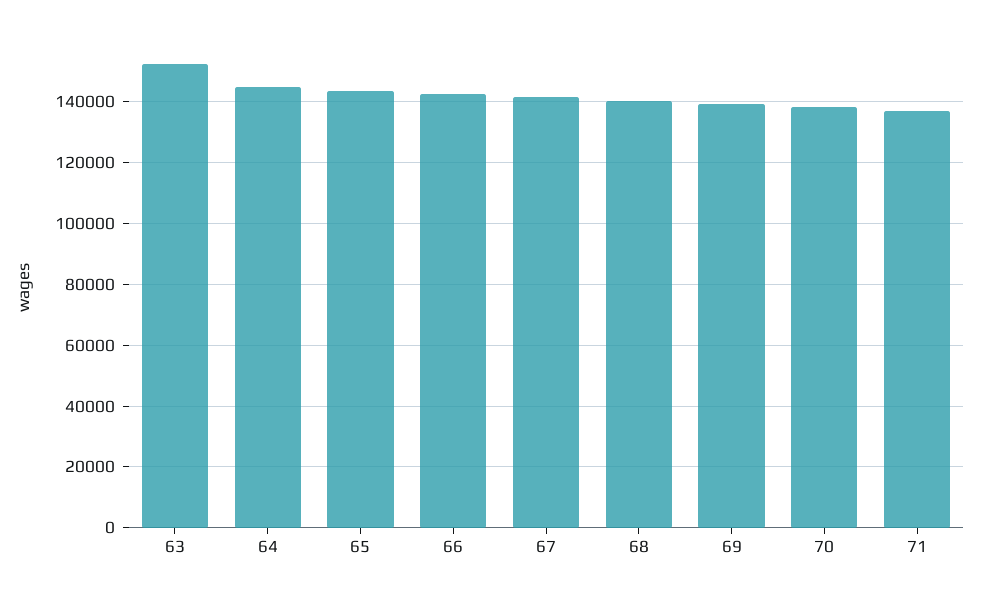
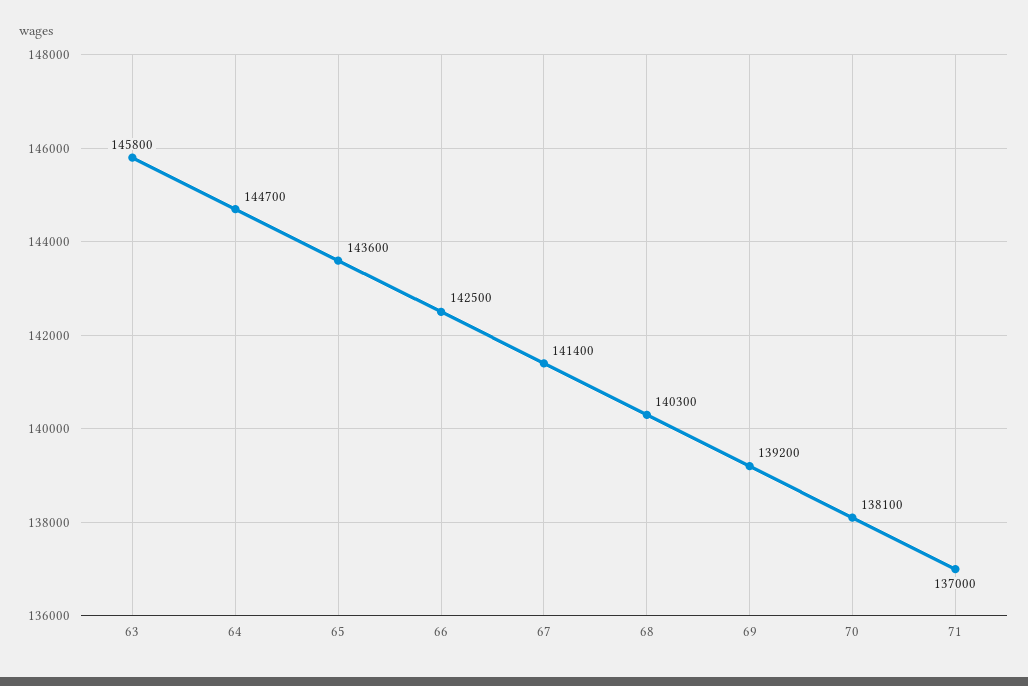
  {
-   "63": 152000,
+   "63": 145800,
    "64": 144700,
    "65": 143600,
    "66": 142500,
    "67": 141400,
    "68": 140300,
    "69": 139200,
    "70": 138100,
    "71": 137000
  }

